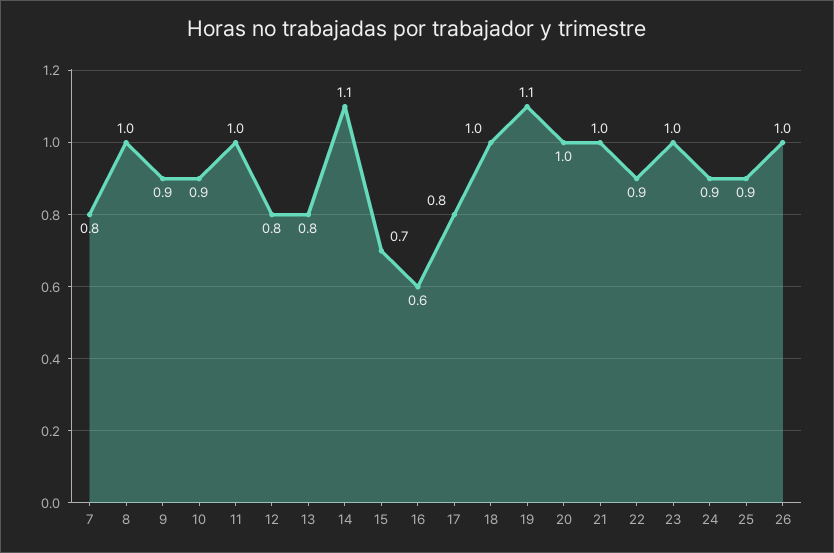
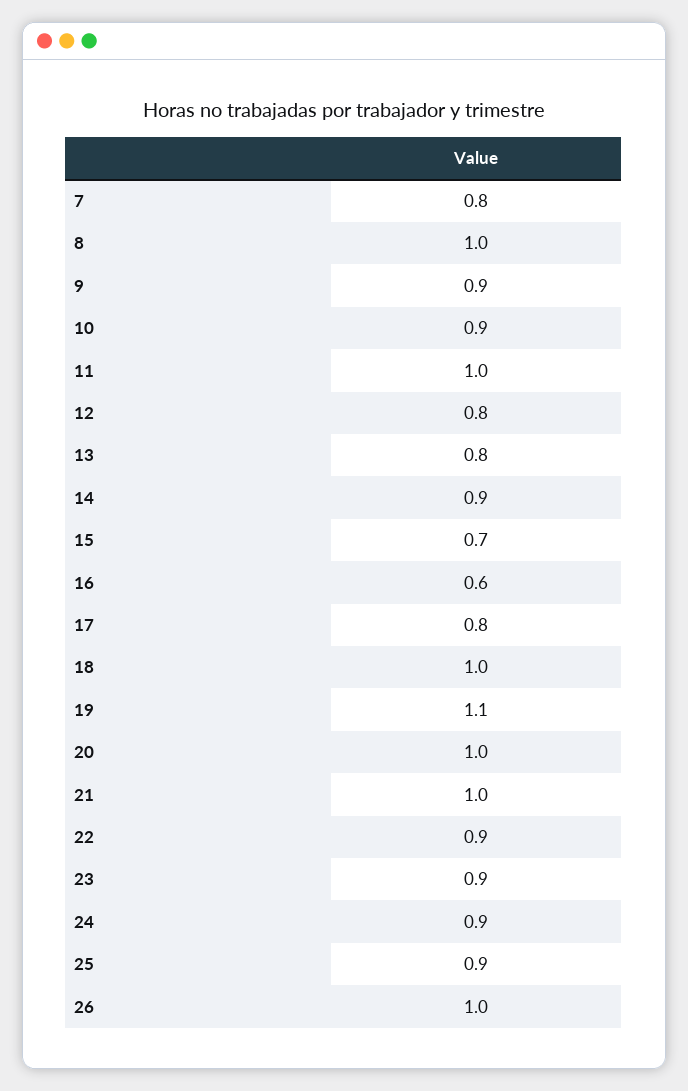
  {
    "7": 0.8,
    "8": 1,
    "9": 0.9,
    "10": 0.9,
    "11": 1,
    "12": 0.8,
    "13": 0.8,
-   "14": 1.1,
+   "14": 0.9,
    "15": 0.7,
    "16": 0.6,
    "17": 0.8,
    "18": 1,
    "19": 1.1,
    "20": 1,
    "21": 1,
    "22": 0.9,
-   "23": 1,
+   "23": 0.9,
    "24": 0.9,
    "25": 0.9,
    "26": 1
  }

